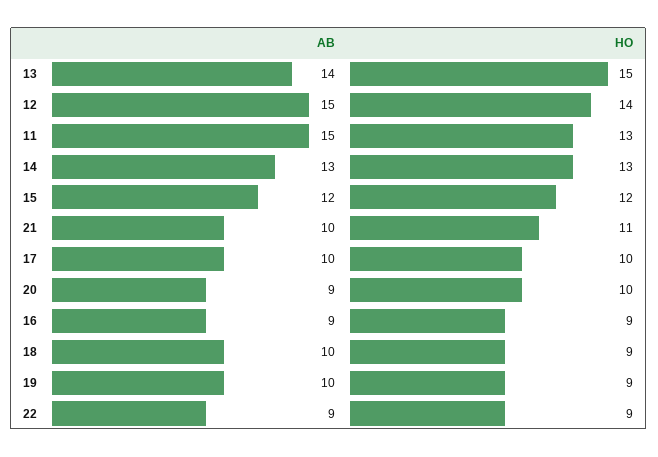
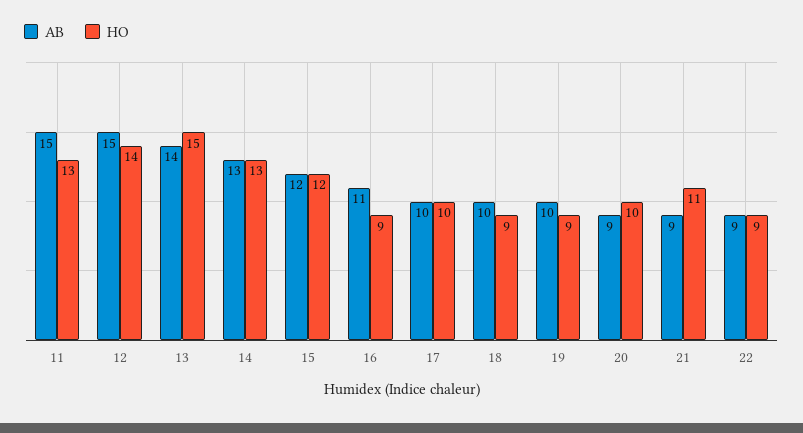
  {
    "AB": {
      "13": 14,
      "12": 15,
      "11": 15,
      "14": 13,
      "15": 12,
-     "21": 10,
+     "21": 9,
      "17": 10,
      "20": 9,
-     "16": 9,
+     "16": 11,
      "18": 10,
      "19": 10,
      "22": 9
    },
    "HO": {
      "13": 15,
      "12": 14,
      "11": 13,
      "14": 13,
      "15": 12,
      "21": 11,
      "17": 10,
      "20": 10,
      "16": 9,
      "18": 9,
      "19": 9,
      "22": 9
    }
  }

